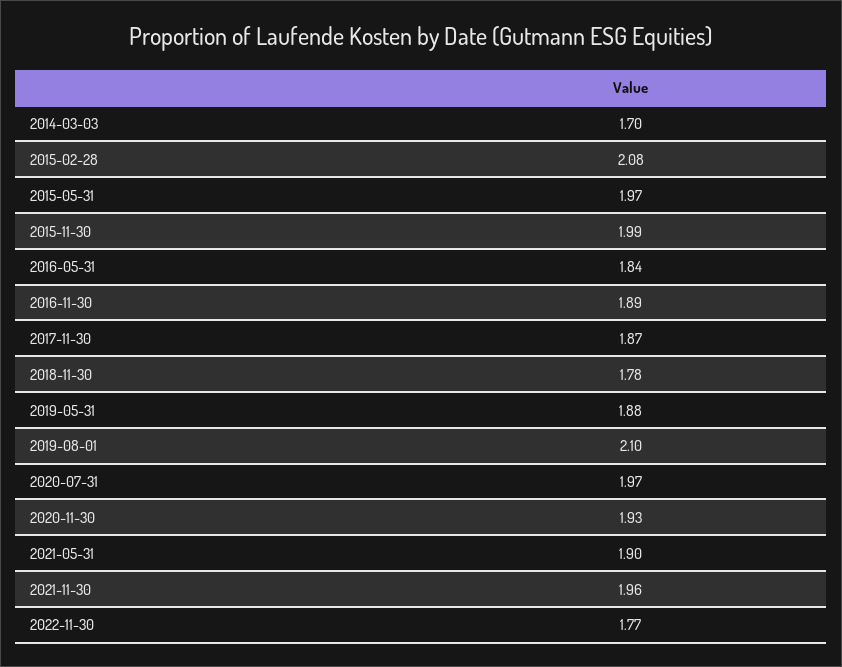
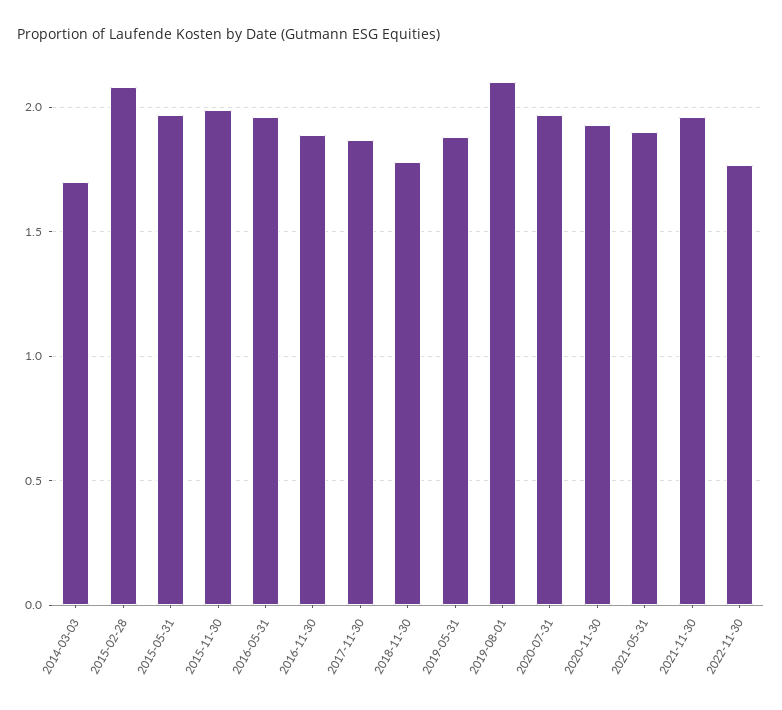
  {
    "2014-03-03": 1.7,
    "2015-02-28": 2.08,
    "2015-05-31": 1.97,
    "2015-11-30": 1.99,
-   "2016-05-31": 1.84,
+   "2016-05-31": 1.95,
    "2016-11-30": 1.89,
    "2017-11-30": 1.87,
    "2018-11-30": 1.78,
    "2019-05-31": 1.88,
    "2019-08-01": 2.1,
    "2020-07-31": 1.97,
    "2020-11-30": 1.93,
    "2021-05-31": 1.9,
    "2021-11-30": 1.96,
    "2022-11-30": 1.77
  }

